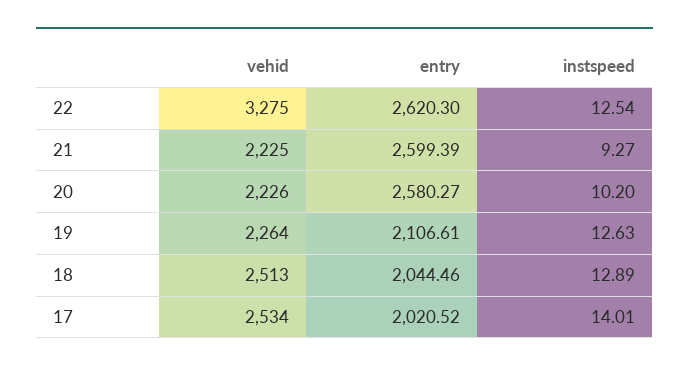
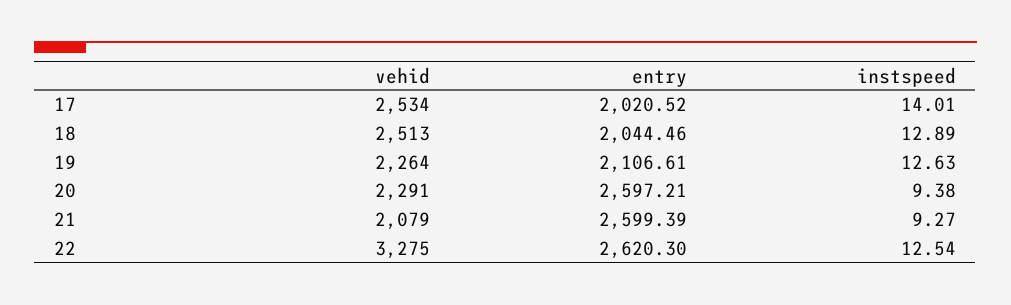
  {
    "vehid": {
      "22": 3275,
-     "21": 2225,
+     "21": 2079,
-     "20": 2226,
+     "20": 2291,
      "19": 2264,
      "18": 2513,
      "17": 2534
    },
    "entry": {
      "22": 2620.3,
      "21": 2599.39,
-     "20": 2580.27,
+     "20": 2597.21,
      "19": 2106.61,
      "18": 2044.46,
      "17": 2020.52
    },
    "instspeed": {
      "22": 12.54,
      "21": 9.27,
-     "20": 10.2,
+     "20": 9.38,
      "19": 12.63,
      "18": 12.89,
      "17": 14.01
    }
  }

